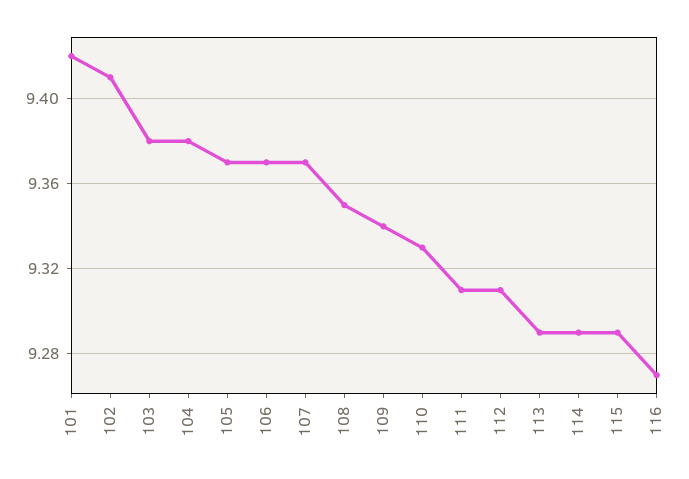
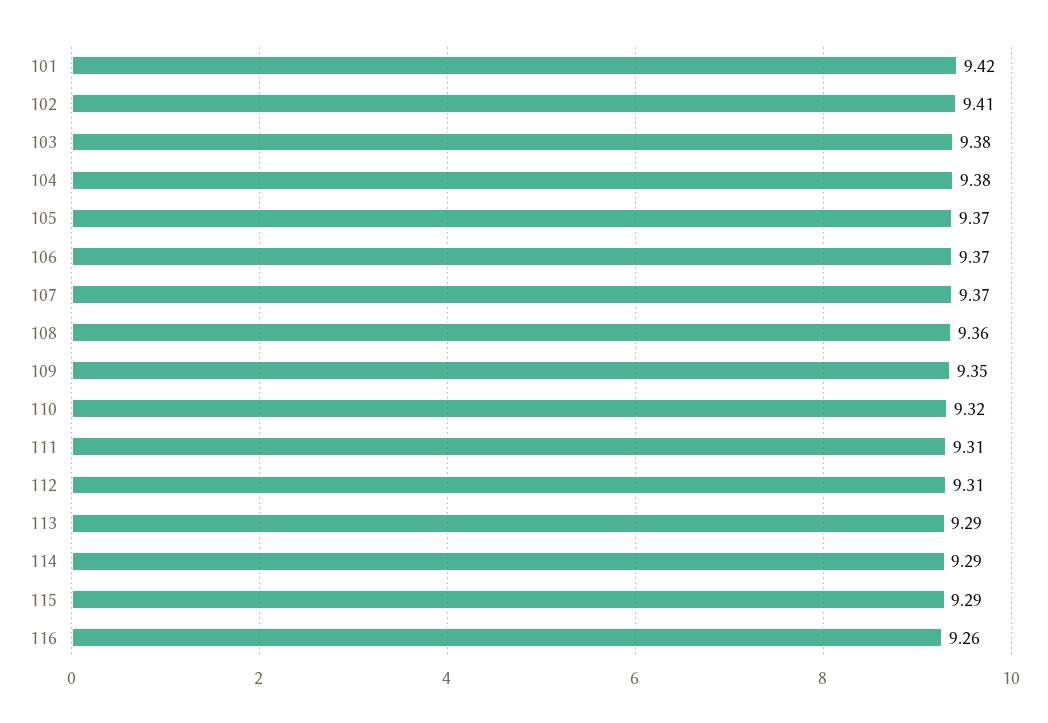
  {
    "101": 9.42,
    "102": 9.41,
    "103": 9.38,
    "104": 9.38,
    "105": 9.37,
    "106": 9.37,
    "107": 9.37,
-   "108": 9.35,
+   "108": 9.36,
-   "109": 9.34,
+   "109": 9.35,
-   "110": 9.33,
+   "110": 9.32,
    "111": 9.31,
    "112": 9.31,
    "113": 9.29,
    "114": 9.29,
    "115": 9.29,
-   "116": 9.27
+   "116": 9.26
  }

